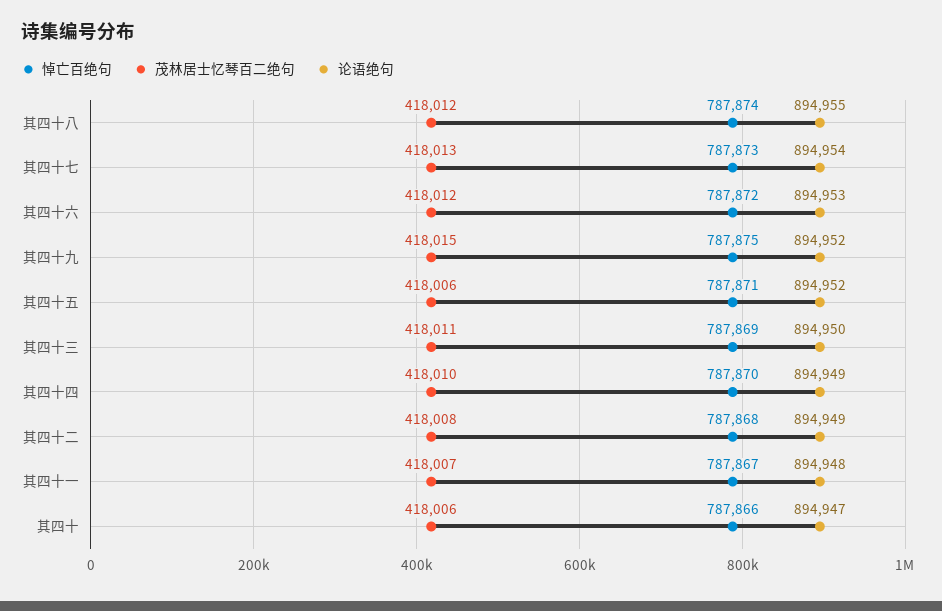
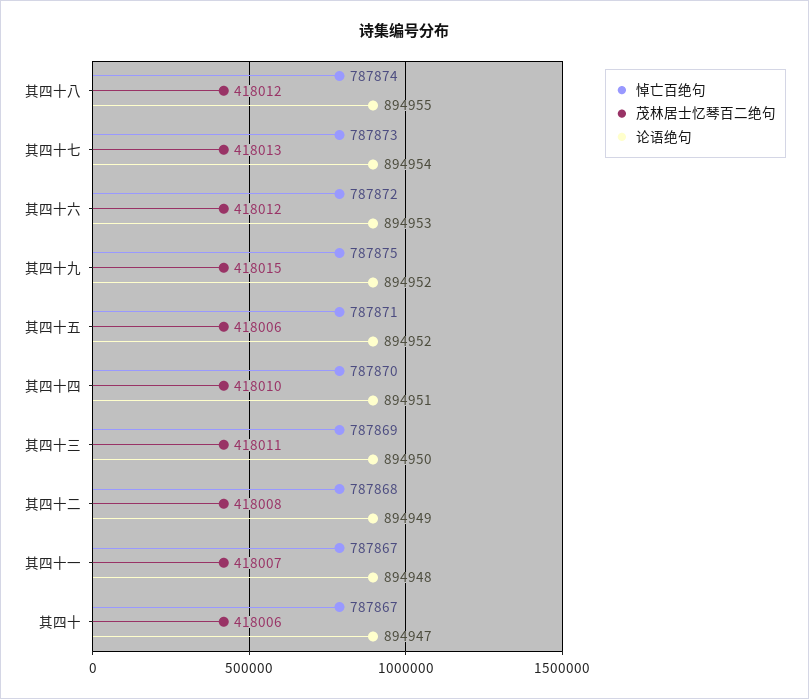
  {
    "悼亡百绝句": {
      "其四十八": 787874,
      "其四十七": 787873,
      "其四十六": 787872,
      "其四十九": 787875,
      "其四十五": 787871,
      "其四十三": 787869,
      "其四十四": 787870,
      "其四十二": 787868,
      "其四十一": 787867,
-     "其四十": 787866
+     "其四十": 787867
    },
    "茂林居士忆琴百二绝句": {
      "其四十八": 418012,
      "其四十七": 418013,
      "其四十六": 418012,
      "其四十九": 418015,
      "其四十五": 418006,
      "其四十三": 418011,
      "其四十四": 418010,
      "其四十二": 418008,
      "其四十一": 418007,
      "其四十": 418006
    },
    "论语绝句": {
      "其四十八": 894955,
      "其四十七": 894954,
      "其四十六": 894953,
      "其四十九": 894952,
      "其四十五": 894952,
      "其四十三": 894950,
-     "其四十四": 894949,
+     "其四十四": 894951,
      "其四十二": 894949,
      "其四十一": 894948,
      "其四十": 894947
    }
  }

